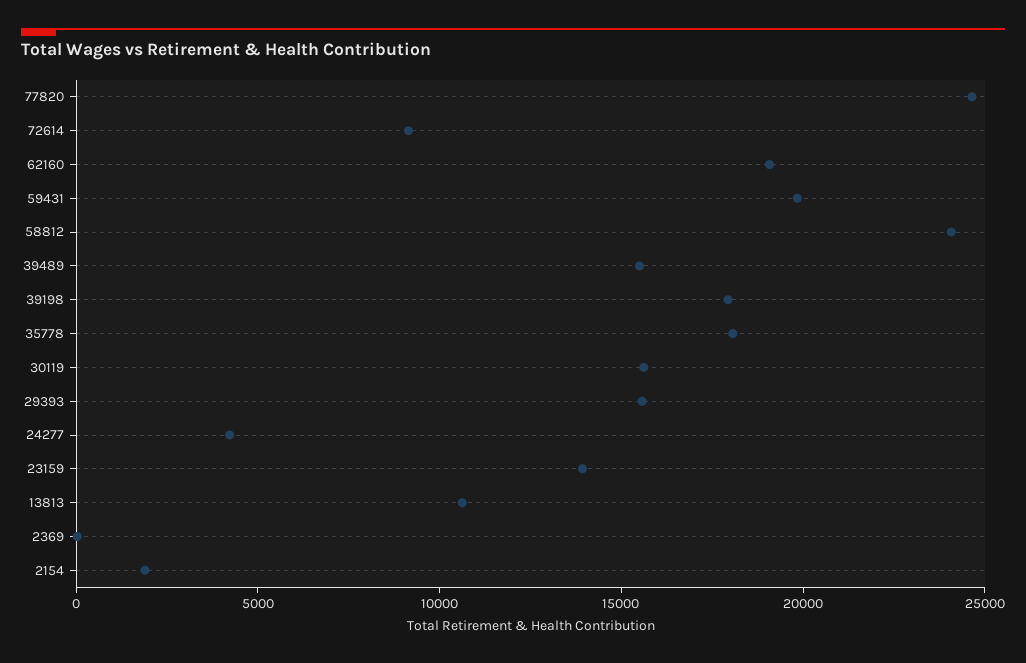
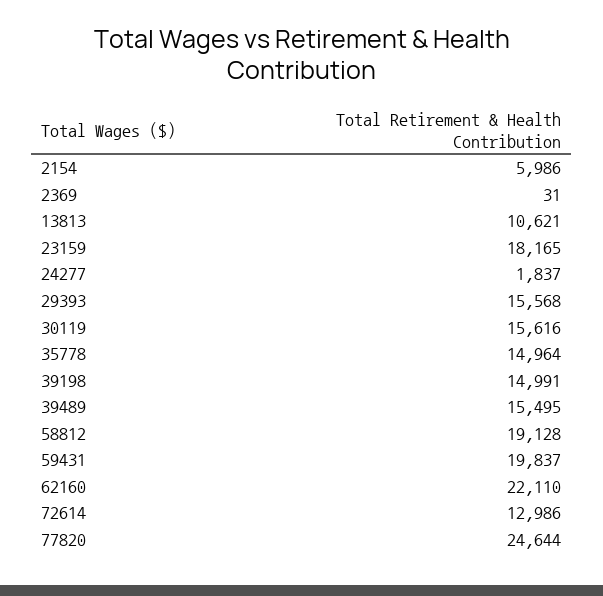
  {
    "77820": 24644,
-   "72614": 9000,
+   "72614": 12986,
-   "62160": 19000,
+   "62160": 22110,
    "59431": 19837,
-   "58812": 24000,
+   "58812": 19128,
    "39489": 15495,
-   "39198": 18000,
+   "39198": 14991,
-   "35778": 18000,
+   "35778": 14964,
    "30119": 15616,
    "29393": 15568,
-   "24277": 4000,
+   "24277": 1837,
-   "23159": 14000,
+   "23159": 18165,
    "13813": 10621,
    "2369": 31,
-   "2154": 2000
+   "2154": 5986
  }

